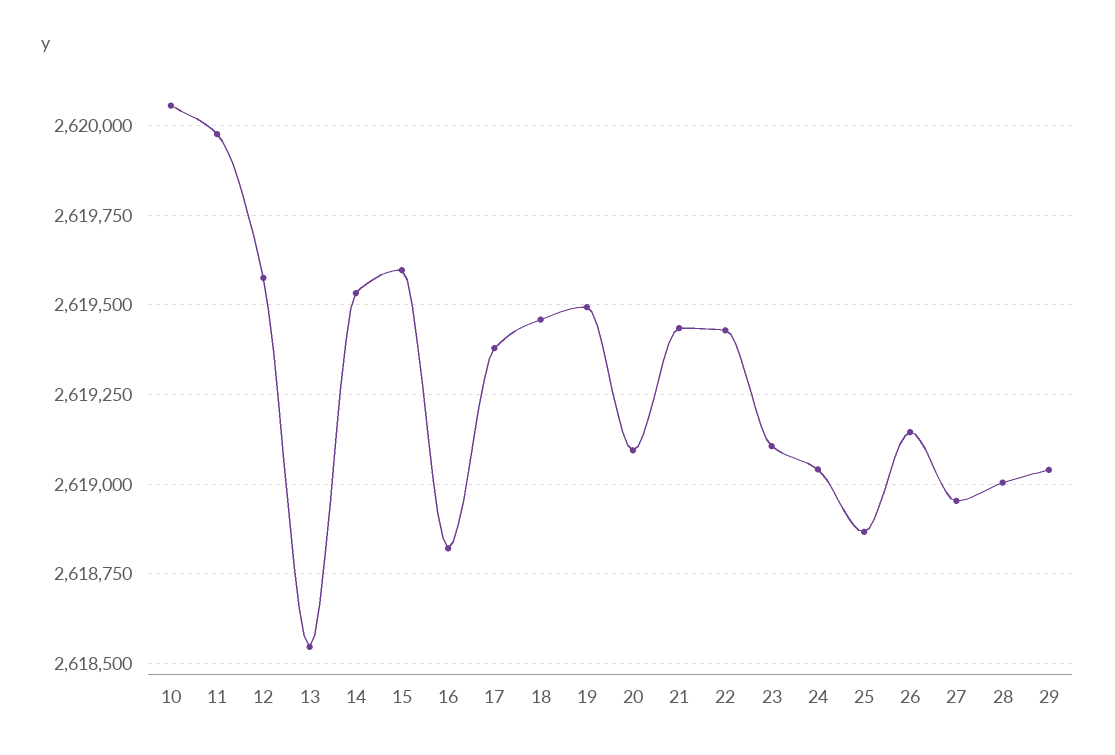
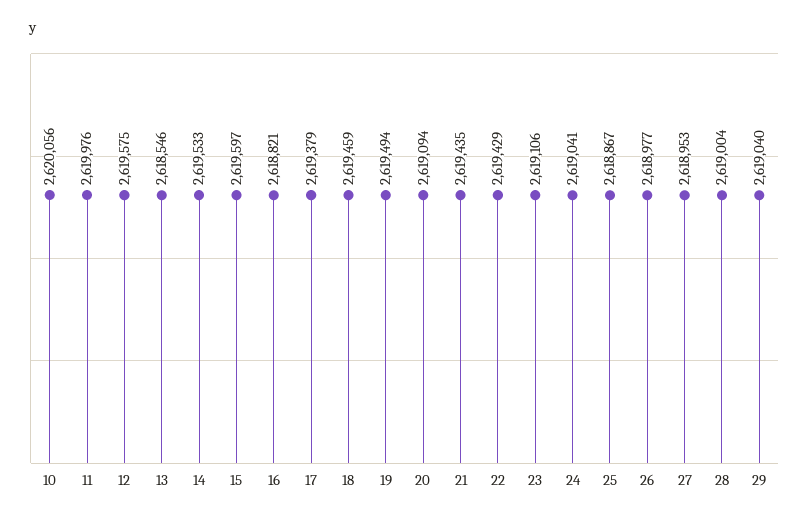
  {
    "10": 2620056,
    "11": 2619976,
    "12": 2619575,
    "13": 2618546,
    "14": 2619533,
    "15": 2619597,
    "16": 2618821,
    "17": 2619379,
    "18": 2619459,
    "19": 2619494,
    "20": 2619094,
    "21": 2619435,
    "22": 2619429,
    "23": 2619106,
    "24": 2619041,
    "25": 2618867,
-   "26": 2619150,
+   "26": 2618977,
    "27": 2618953,
    "28": 2619004,
    "29": 2619040
  }

